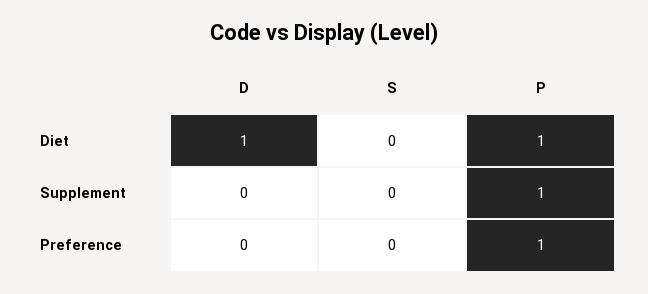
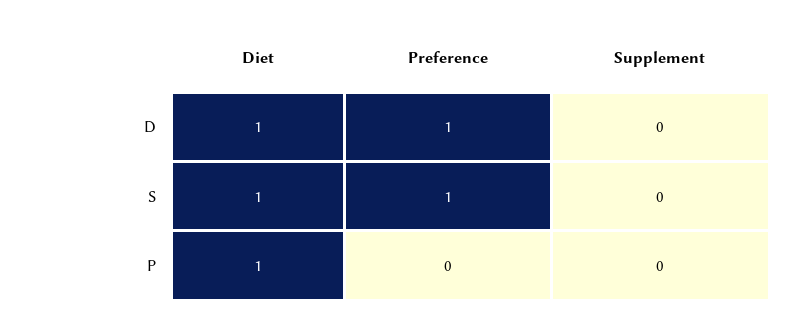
  {
    "D": {
      "Diet": 1,
      "Supplement": 0,
-     "Preference": 0
+     "Preference": 1
    },
    "S": {
-     "Diet": 0,
+     "Diet": 1,
      "Supplement": 0,
-     "Preference": 0
+     "Preference": 1
    },
    "P": {
      "Diet": 1,
-     "Supplement": 1,
+     "Supplement": 0,
-     "Preference": 1
+     "Preference": 0
    }
  }

